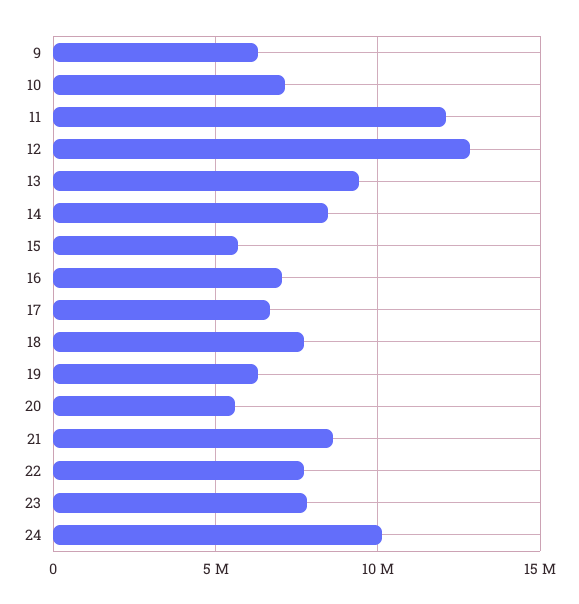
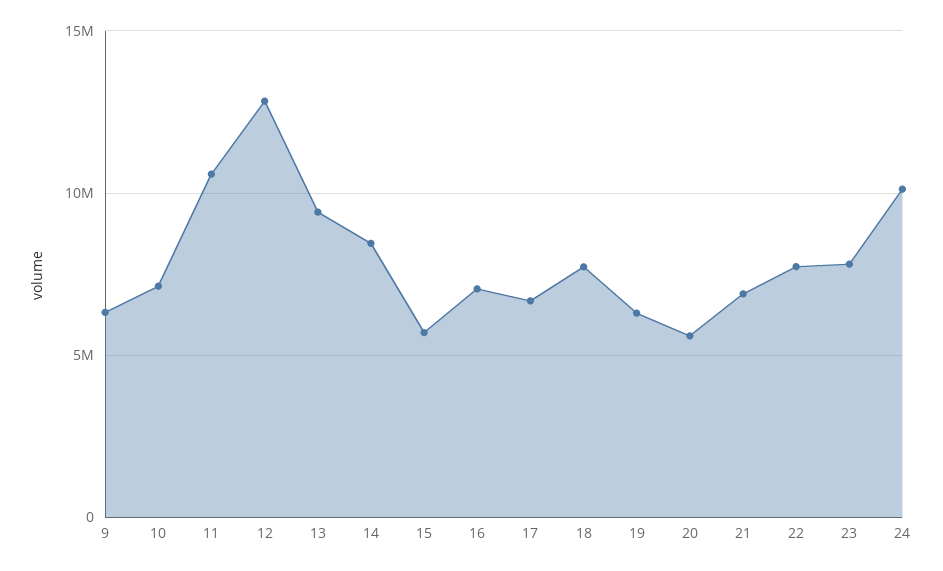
  {
    "9": 6500000,
    "10": 7000000,
-   "11": 12000000,
+   "11": 10500000,
    "12": 13000000,
    "13": 9500000,
    "14": 8500000,
    "15": 5500000,
    "16": 7000000,
    "17": 6500000,
    "18": 7500000,
    "19": 6500000,
    "20": 5500000,
-   "21": 8500000,
+   "21": 7000000,
    "22": 7500000,
    "23": 8000000,
    "24": 10000000
  }

